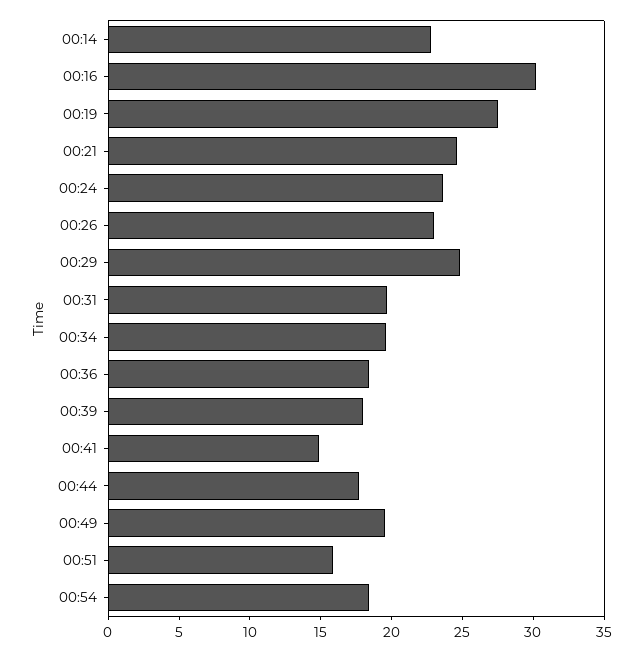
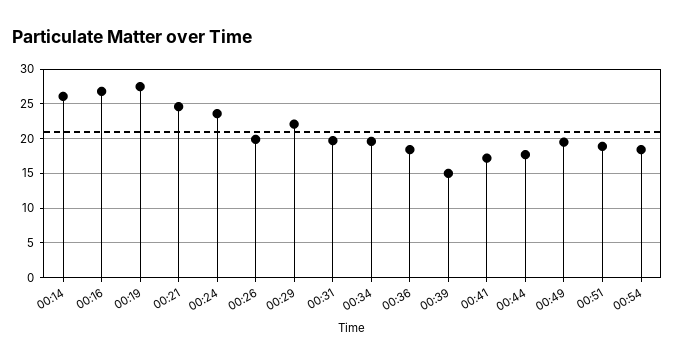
  {
-   "00:14": 23,
+   "00:14": 26,
-   "00:16": 30,
+   "00:16": 27,
    "00:19": 28,
    "00:21": 25,
    "00:24": 24,
-   "00:26": 23,
+   "00:26": 20,
-   "00:29": 25,
+   "00:29": 22,
    "00:31": 20,
    "00:34": 20,
    "00:36": 18,
-   "00:39": 18,
+   "00:39": 15,
-   "00:41": 15,
+   "00:41": 17,
    "00:44": 18,
    "00:49": 20,
-   "00:51": 16,
+   "00:51": 19,
    "00:54": 18
  }

